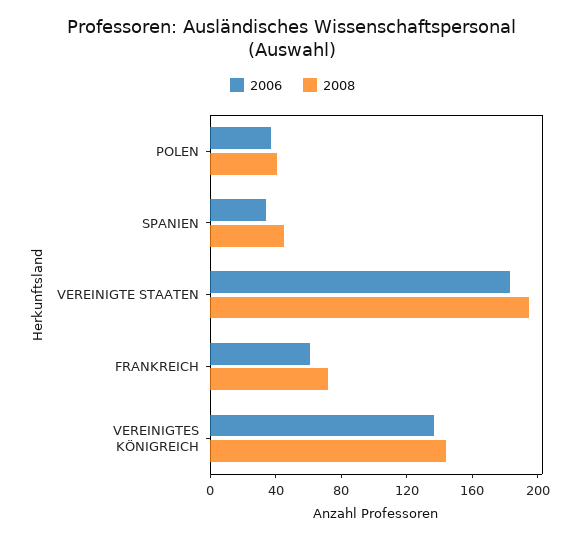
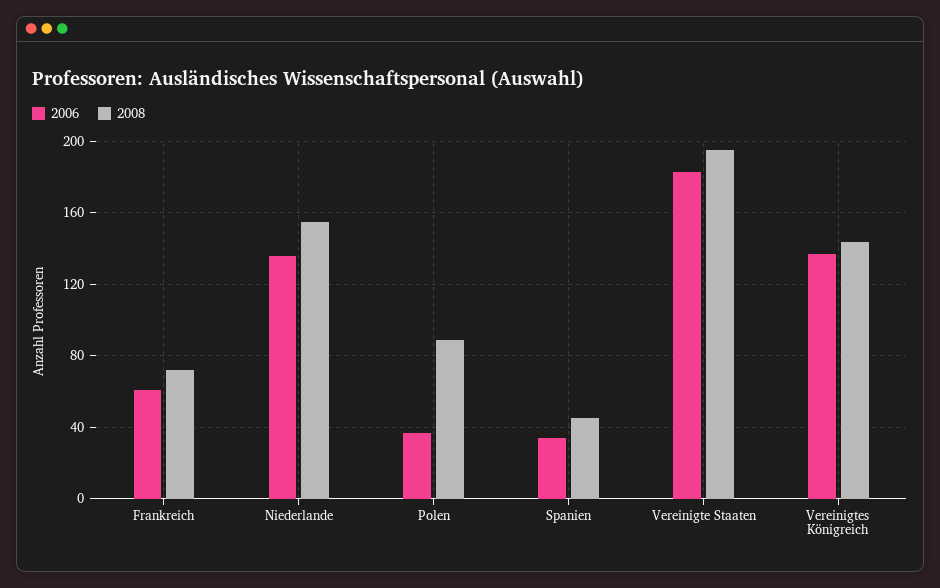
  {
    "2006": {
      "POLEN": 35,
      "SPANIEN": 35,
      "VEREINIGTE STAATEN": 185,
      "FRANKREICH": 60,
-     "VEREINIGTES KÖNIGREICH": 135
+     "VEREINIGTES KÖNIGREICH": 135,
+     "Niederlande": 135
    },
    "2008": {
-     "POLEN": 40,
+     "POLEN": 90,
      "SPANIEN": 45,
      "VEREINIGTE STAATEN": 195,
      "FRANKREICH": 70,
-     "VEREINIGTES KÖNIGREICH": 145
+     "VEREINIGTES KÖNIGREICH": 145,
+     "Niederlande": 155
    }
  }

